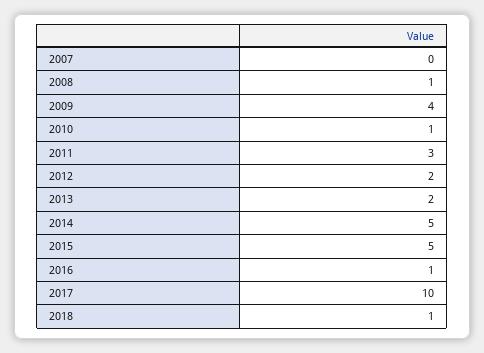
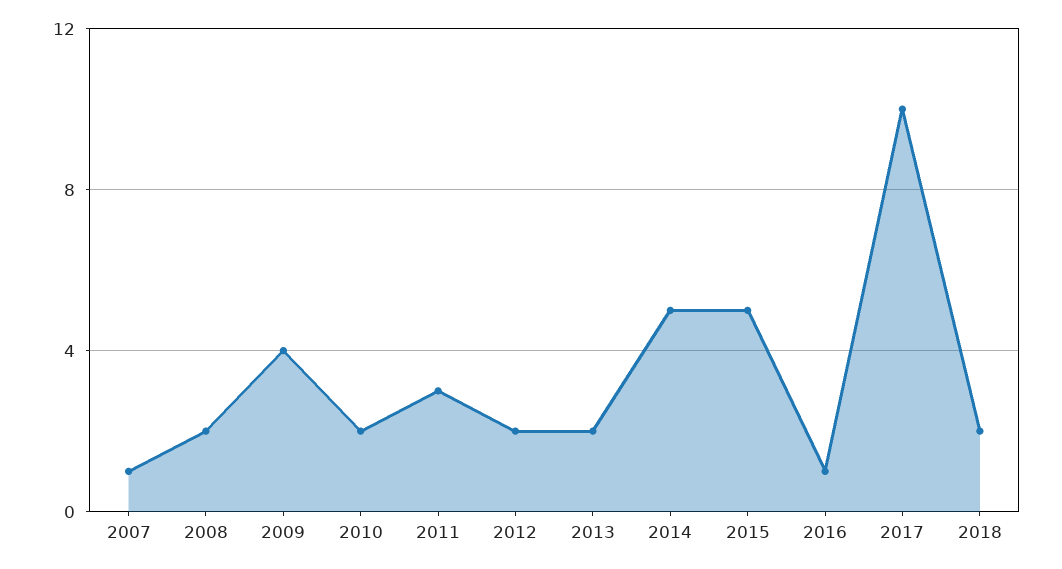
  {
-   "2007": 0,
+   "2007": 1,
-   "2008": 1,
+   "2008": 2,
    "2009": 4,
-   "2010": 1,
+   "2010": 2,
    "2011": 3,
    "2012": 2,
    "2013": 2,
    "2014": 5,
    "2015": 5,
    "2016": 1,
    "2017": 10,
-   "2018": 1
+   "2018": 2
  }

